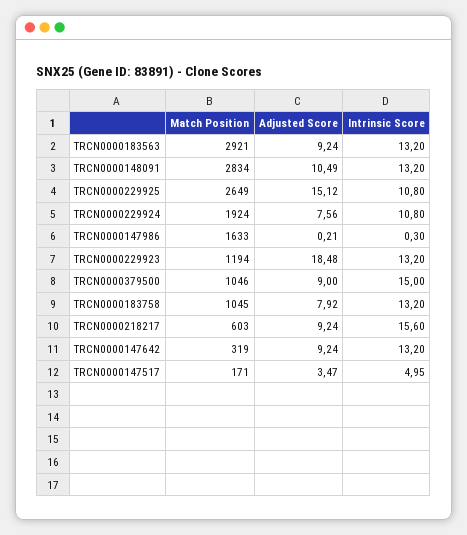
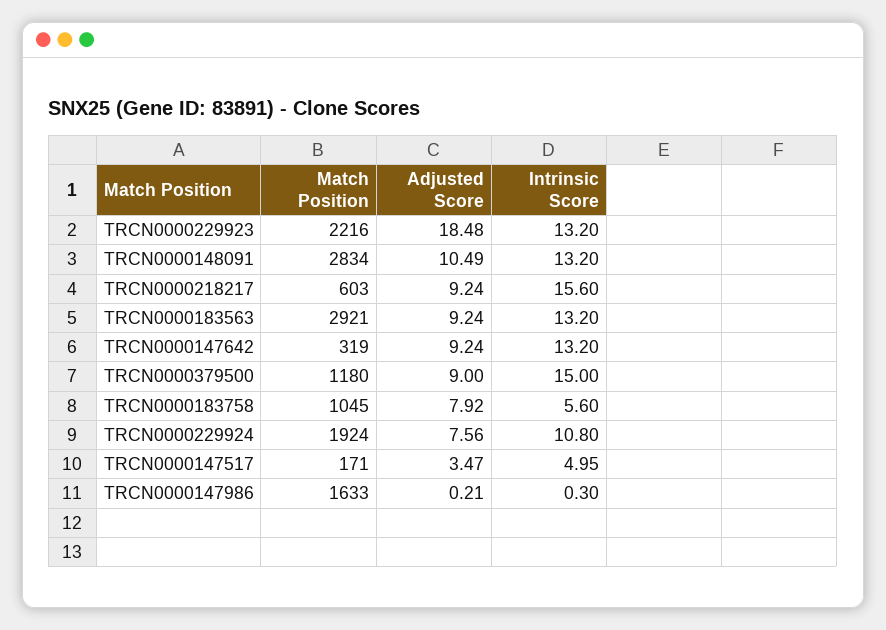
  {
    "Match Position": {
      "TRCN0000183563": 2921,
      "TRCN0000148091": 2834,
-     "TRCN0000229925": 2649,
      "TRCN0000229924": 1924,
      "TRCN0000147986": 1633,
-     "TRCN0000229923": 1194,
+     "TRCN0000229923": 2216,
-     "TRCN0000379500": 1046,
+     "TRCN0000379500": 1180,
      "TRCN0000183758": 1045,
      "TRCN0000218217": 603,
      "TRCN0000147642": 319,
      "TRCN0000147517": 171
    },
    "Adjusted Score": {
      "TRCN0000183563": 9.24,
      "TRCN0000148091": 10.49,
-     "TRCN0000229925": 15.12,
      "TRCN0000229924": 7.56,
      "TRCN0000147986": 0.21,
      "TRCN0000229923": 18.48,
      "TRCN0000379500": 9,
      "TRCN0000183758": 7.92,
      "TRCN0000218217": 9.24,
      "TRCN0000147642": 9.24,
      "TRCN0000147517": 3.47
    },
    "Intrinsic Score": {
      "TRCN0000183563": 13.2,
      "TRCN0000148091": 13.2,
-     "TRCN0000229925": 10.8,
      "TRCN0000229924": 10.8,
      "TRCN0000147986": 0.3,
      "TRCN0000229923": 13.2,
      "TRCN0000379500": 15,
-     "TRCN0000183758": 13.2,
+     "TRCN0000183758": 5.6,
      "TRCN0000218217": 15.6,
      "TRCN0000147642": 13.2,
      "TRCN0000147517": 4.95
    }
  }

